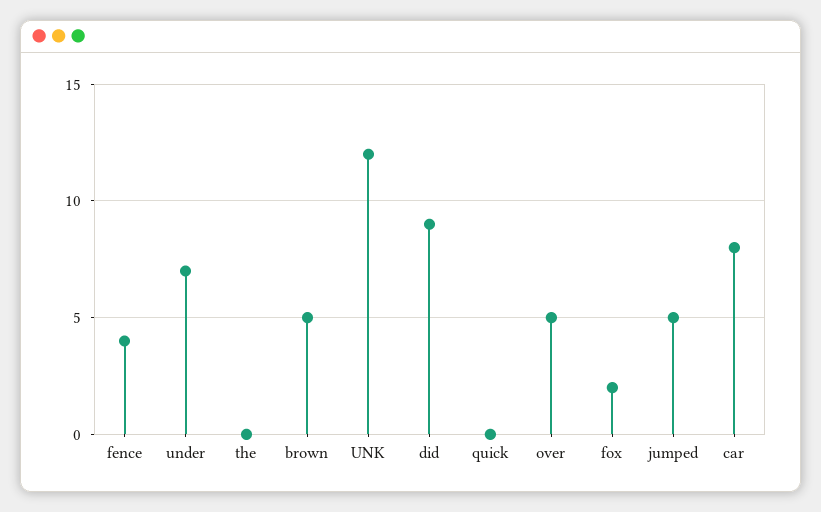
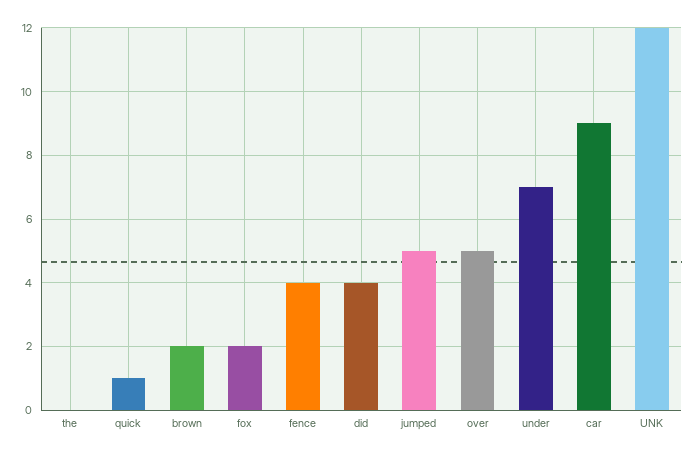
  {
    "fence": 4,
    "under": 7,
    "the": 0,
-   "brown": 5,
+   "brown": 2,
    "UNK": 12,
-   "did": 9,
+   "did": 4,
-   "quick": 0,
+   "quick": 1,
    "over": 5,
    "fox": 2,
    "jumped": 5,
-   "car": 8
+   "car": 9
  }

